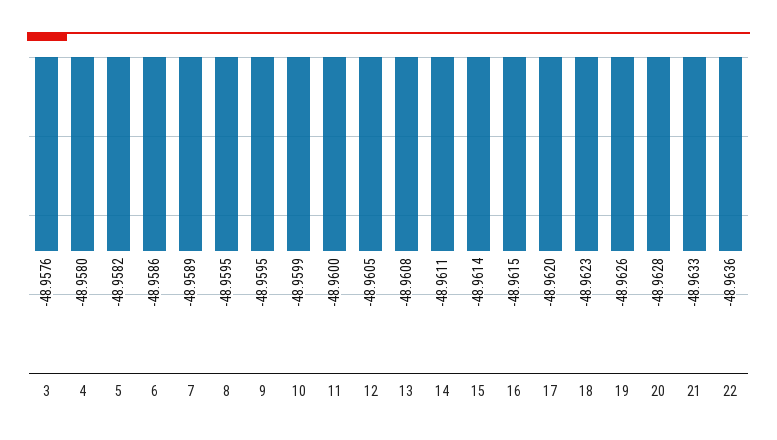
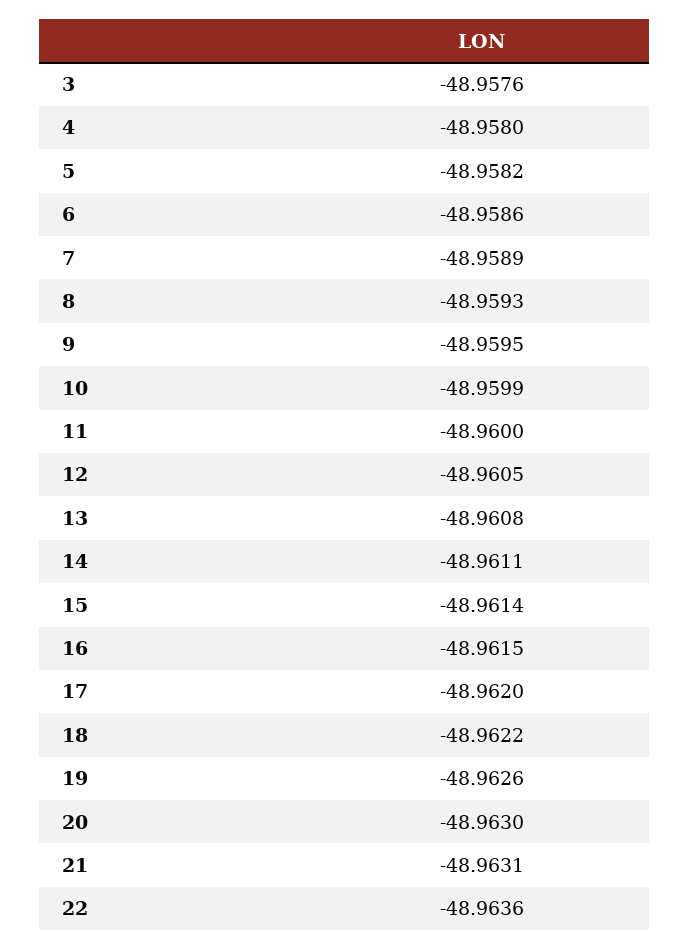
  {
    "3": -48.9576,
    "4": -48.958,
    "5": -48.9582,
    "6": -48.9586,
    "7": -48.9589,
-   "8": -48.9595,
+   "8": -48.9593,
    "9": -48.9595,
    "10": -48.9599,
    "11": -48.96,
    "12": -48.9605,
    "13": -48.9608,
    "14": -48.9611,
    "15": -48.9614,
    "16": -48.9615,
    "17": -48.962,
-   "18": -48.9623,
+   "18": -48.9622,
    "19": -48.9626,
-   "20": -48.9628,
+   "20": -48.963,
-   "21": -48.9633,
+   "21": -48.9631,
    "22": -48.9636
  }

